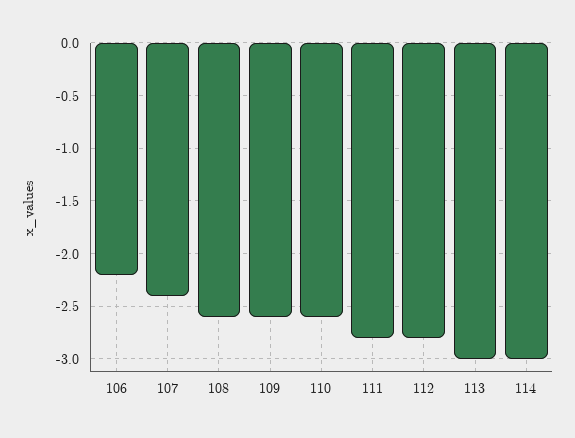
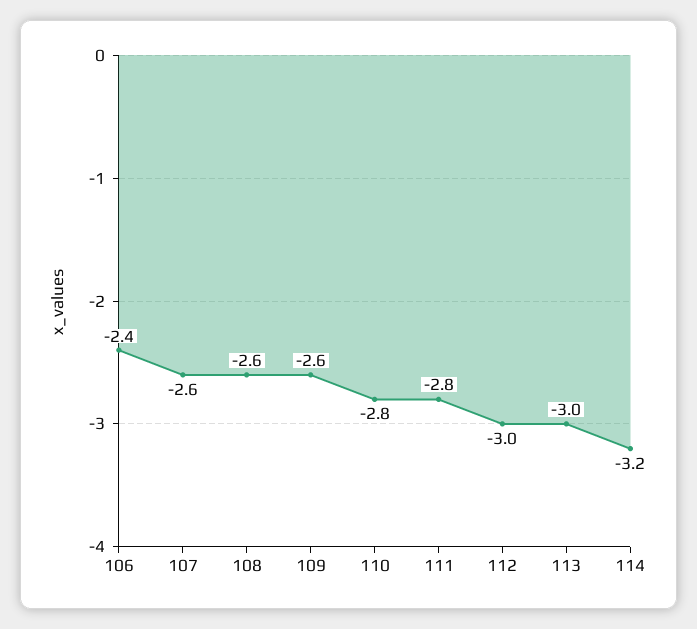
  {
-   "106": -2.2,
+   "106": -2.4,
-   "107": -2.4,
+   "107": -2.6,
    "108": -2.6,
    "109": -2.6,
-   "110": -2.6,
+   "110": -2.8,
    "111": -2.8,
-   "112": -2.8,
+   "112": -3,
    "113": -3,
-   "114": -3
+   "114": -3.2
  }

